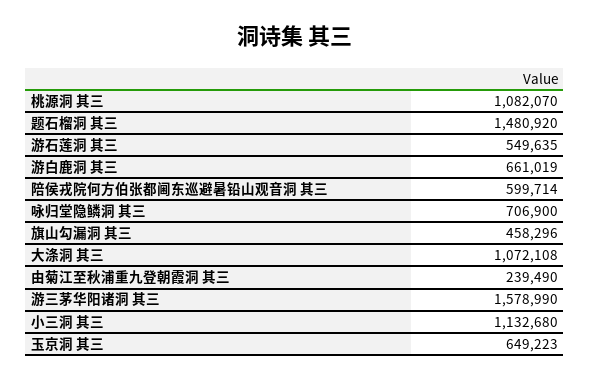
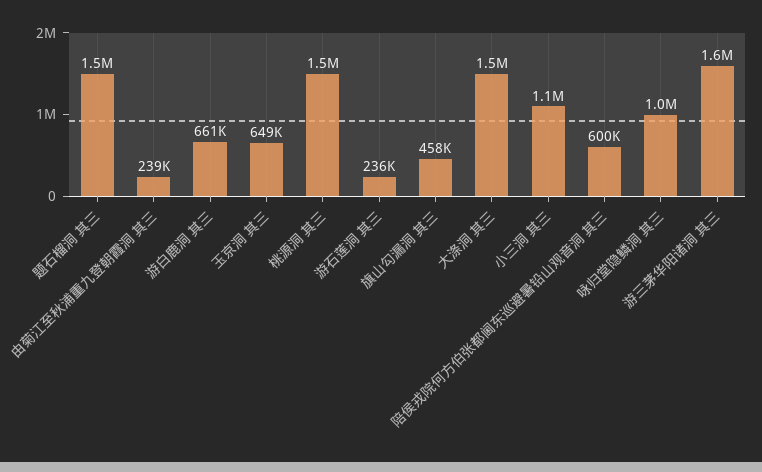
  {
-   "桃源洞 其三": 1082070,
+   "桃源洞 其三": 1500000,
    "题石榴洞 其三": 1480920,
-   "游石莲洞 其三": 549635,
+   "游石莲洞 其三": 236000,
    "游白鹿洞 其三": 661019,
    "陪侯戎院何方伯张都阃东巡避暑铅山观音洞 其三": 599714,
-   "咏归堂隐鳞洞 其三": 706900,
+   "咏归堂隐鳞洞 其三": 1000000,
    "旗山勾漏洞 其三": 458296,
-   "大涤洞 其三": 1072108,
+   "大涤洞 其三": 1500000,
    "由菊江至秋浦重九登朝霞洞 其三": 239490,
    "游三茅华阳诸洞 其三": 1578990,
    "小三洞 其三": 1132680,
    "玉京洞 其三": 649223
  }

